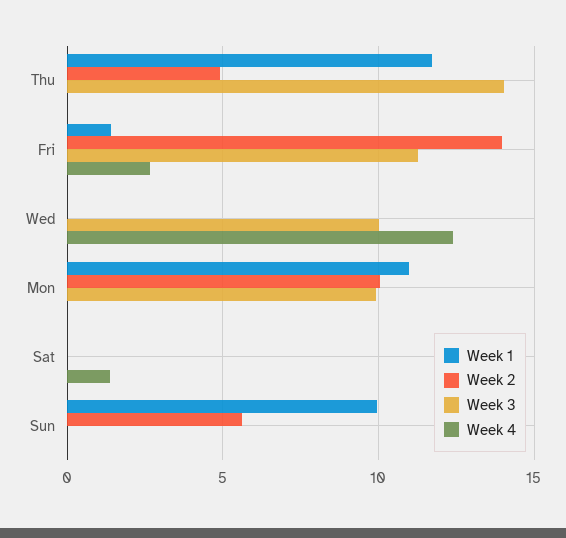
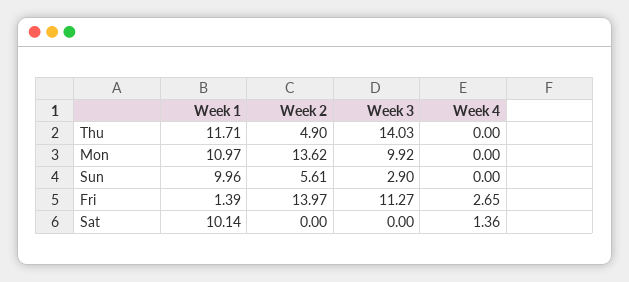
  {
    "Week 1": {
      "Thu": 11.71,
      "Fri": 1.39,
-     "Wed": 0,
      "Mon": 10.97,
-     "Sat": 0,
+     "Sat": 10.14,
      "Sun": 9.96
    },
    "Week 2": {
      "Thu": 4.9,
      "Fri": 13.97,
-     "Wed": 0,
-     "Mon": 10,
+     "Mon": 13.62,
      "Sat": 0,
      "Sun": 5.61
    },
    "Week 3": {
      "Thu": 14.03,
      "Fri": 11.27,
-     "Wed": 10,
      "Mon": 9.92,
      "Sat": 0,
-     "Sun": 0
+     "Sun": 2.9
    },
    "Week 4": {
      "Thu": 0,
      "Fri": 2.65,
-     "Wed": 12.5,
      "Mon": 0,
      "Sat": 1.36,
      "Sun": 0
    }
  }

